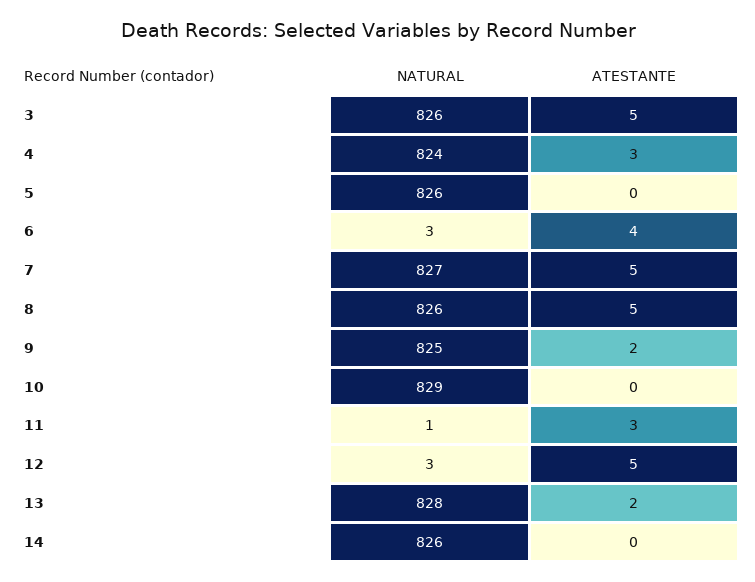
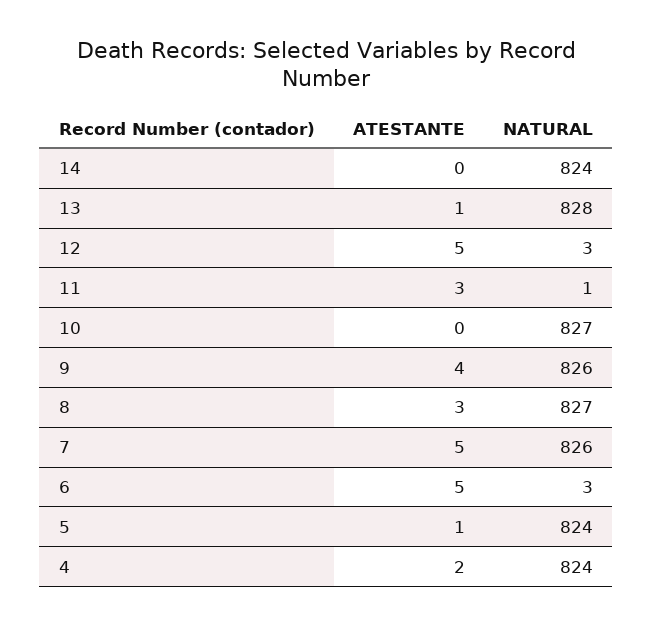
  {
    "NATURAL": {
-     "3": 826,
      "4": 824,
-     "5": 826,
+     "5": 824,
      "6": 3,
-     "7": 827,
+     "7": 826,
-     "8": 826,
+     "8": 827,
-     "9": 825,
+     "9": 826,
-     "10": 829,
+     "10": 827,
      "11": 1,
      "12": 3,
      "13": 828,
-     "14": 826
+     "14": 824
    },
    "ATESTANTE": {
-     "3": 5,
-     "4": 3,
+     "4": 2,
-     "5": 0,
+     "5": 1,
-     "6": 4,
+     "6": 5,
      "7": 5,
-     "8": 5,
+     "8": 3,
-     "9": 2,
+     "9": 4,
      "10": 0,
      "11": 3,
      "12": 5,
-     "13": 2,
+     "13": 1,
      "14": 0
    }
  }

